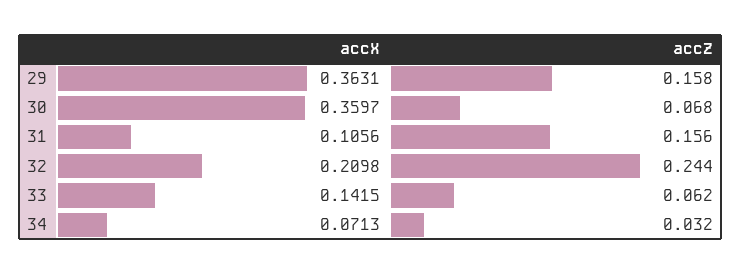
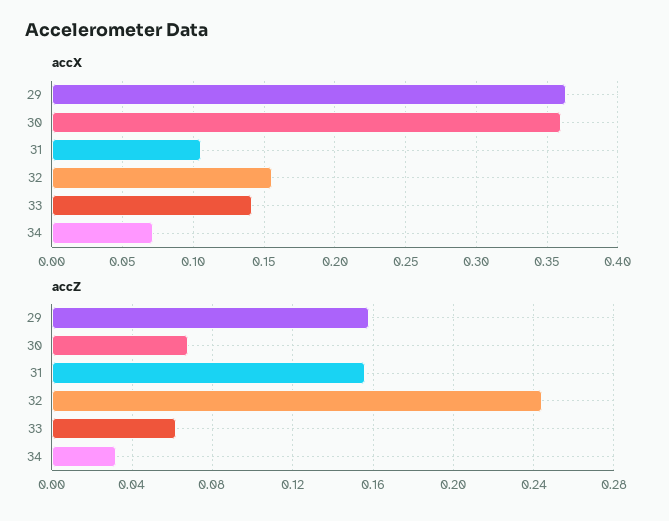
  {
    "accX": {
      "29": 0.3631,
      "30": 0.3597,
      "31": 0.1056,
-     "32": 0.2098,
+     "32": 0.155,
      "33": 0.1415,
      "34": 0.0713
    },
    "accZ": {
      "29": 0.158,
      "30": 0.068,
      "31": 0.156,
      "32": 0.244,
      "33": 0.062,
      "34": 0.032
    }
  }

